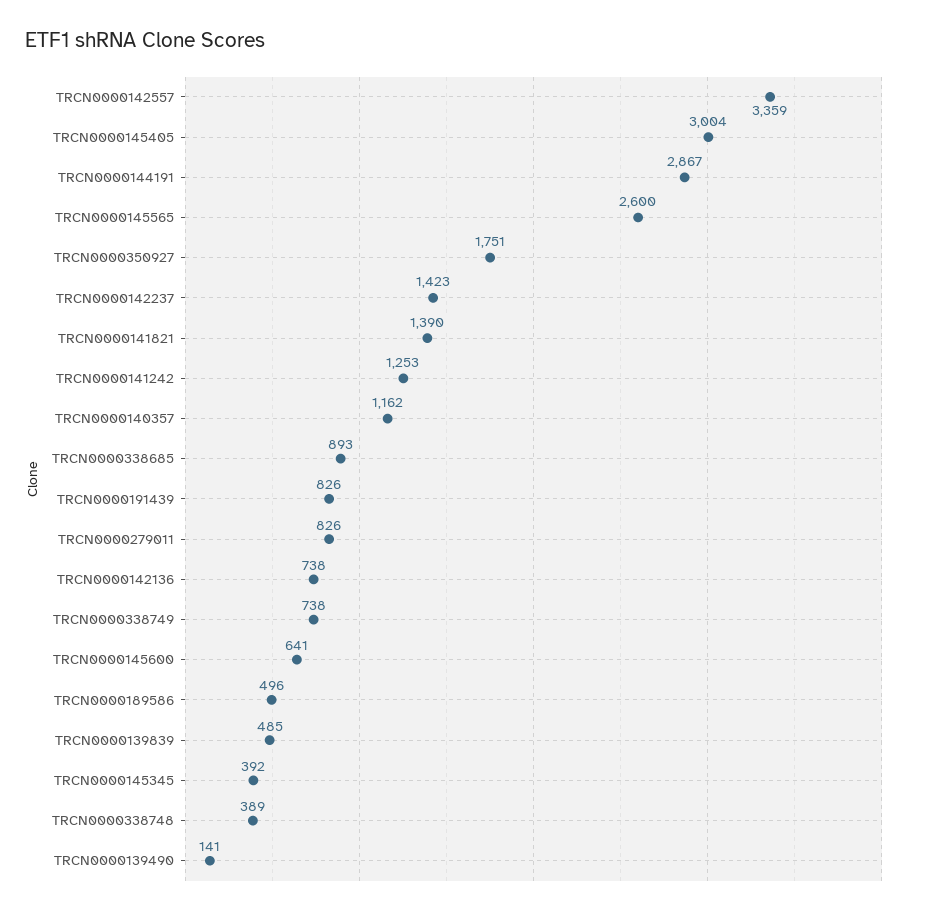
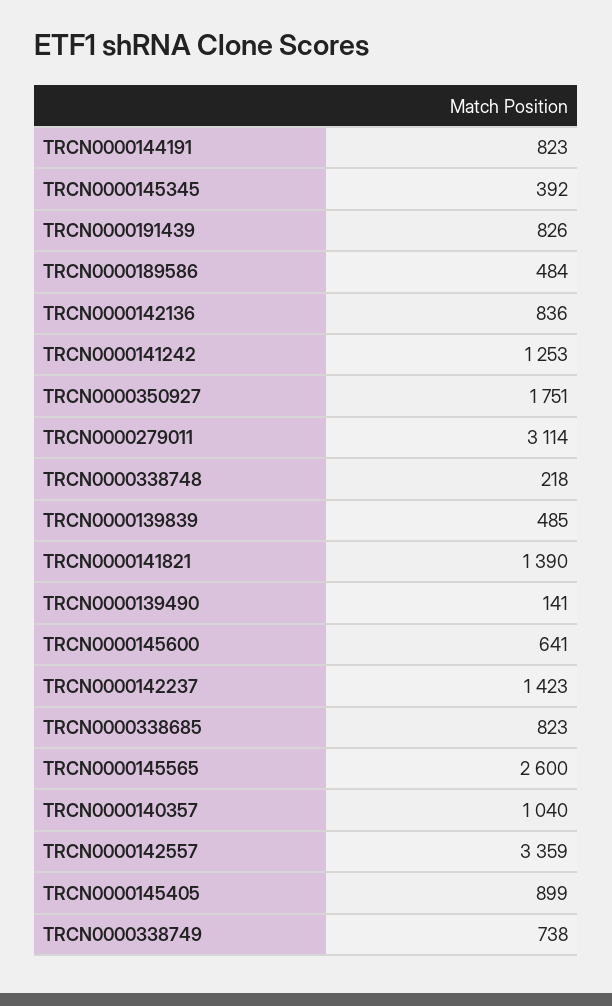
  {
    "TRCN0000142557": 3359,
-   "TRCN0000145405": 3004,
+   "TRCN0000145405": 899,
-   "TRCN0000144191": 2867,
+   "TRCN0000144191": 823,
    "TRCN0000145565": 2600,
    "TRCN0000350927": 1751,
    "TRCN0000142237": 1423,
    "TRCN0000141821": 1390,
    "TRCN0000141242": 1253,
-   "TRCN0000140357": 1162,
+   "TRCN0000140357": 1040,
-   "TRCN0000338685": 893,
+   "TRCN0000338685": 823,
    "TRCN0000191439": 826,
-   "TRCN0000279011": 826,
+   "TRCN0000279011": 3114,
-   "TRCN0000142136": 738,
+   "TRCN0000142136": 836,
    "TRCN0000338749": 738,
    "TRCN0000145600": 641,
-   "TRCN0000189586": 496,
+   "TRCN0000189586": 484,
    "TRCN0000139839": 485,
    "TRCN0000145345": 392,
-   "TRCN0000338748": 389,
+   "TRCN0000338748": 218,
    "TRCN0000139490": 141
  }

